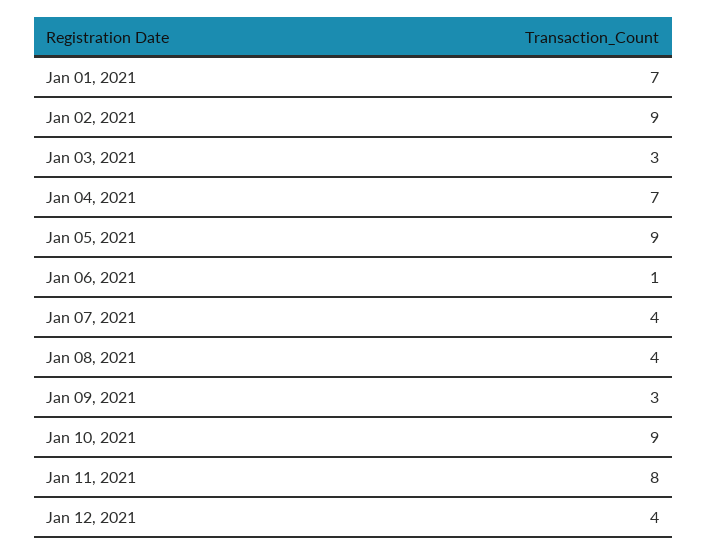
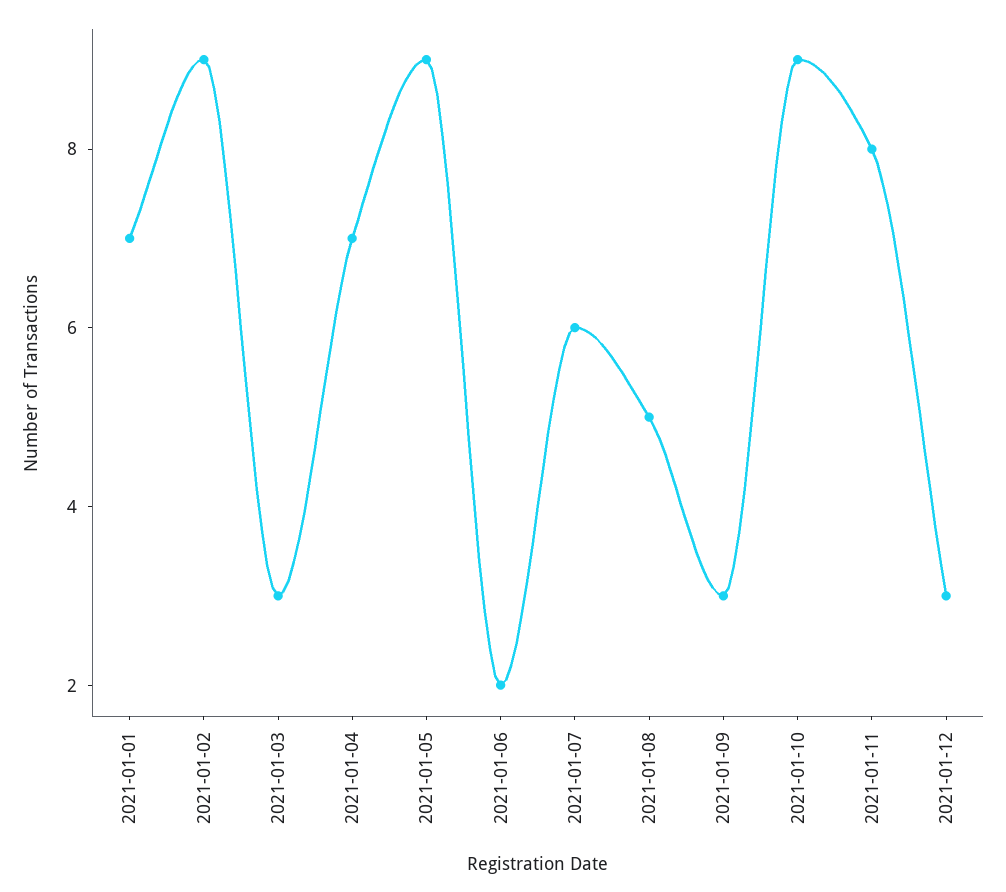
  {
    "Jan 01, 2021": 7,
    "Jan 02, 2021": 9,
    "Jan 03, 2021": 3,
    "Jan 04, 2021": 7,
    "Jan 05, 2021": 9,
-   "Jan 06, 2021": 1,
+   "Jan 06, 2021": 2,
-   "Jan 07, 2021": 4,
+   "Jan 07, 2021": 6,
-   "Jan 08, 2021": 4,
+   "Jan 08, 2021": 5,
    "Jan 09, 2021": 3,
    "Jan 10, 2021": 9,
    "Jan 11, 2021": 8,
-   "Jan 12, 2021": 4
+   "Jan 12, 2021": 3
  }

